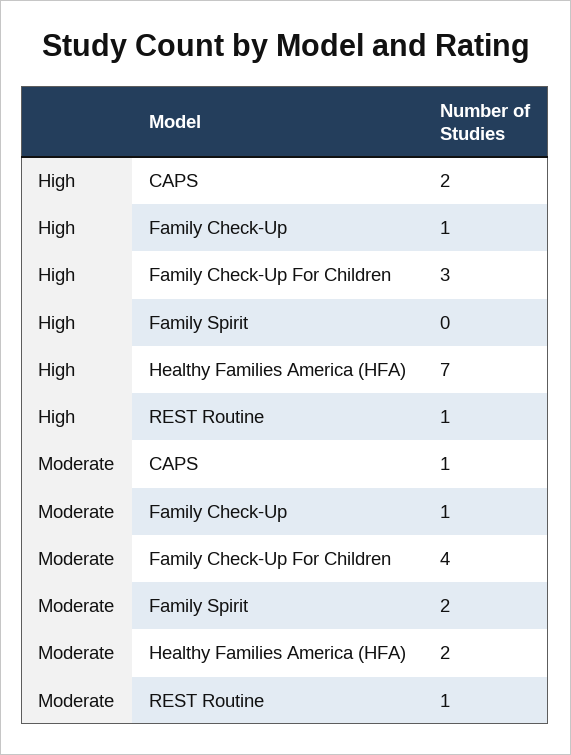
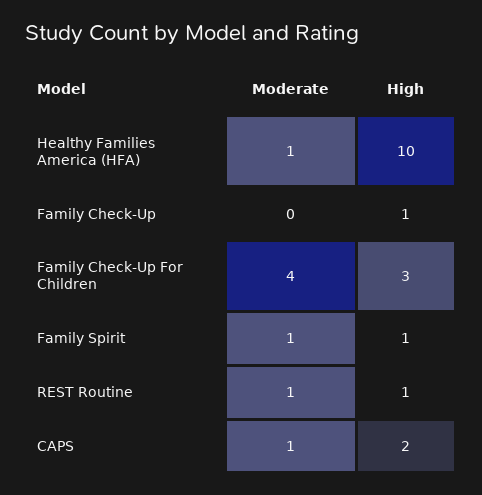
  {
    "High": {
      "CAPS": 2,
      "Family Check-Up": 1,
      "Family Check-Up For Children": 3,
-     "Family Spirit": 0,
+     "Family Spirit": 1,
-     "Healthy Families America (HFA)": 7,
+     "Healthy Families America (HFA)": 10,
      "REST Routine": 1
    },
    "Moderate": {
      "CAPS": 1,
-     "Family Check-Up": 1,
+     "Family Check-Up": 0,
      "Family Check-Up For Children": 4,
-     "Family Spirit": 2,
+     "Family Spirit": 1,
-     "Healthy Families America (HFA)": 2,
+     "Healthy Families America (HFA)": 1,
      "REST Routine": 1
    }
  }

